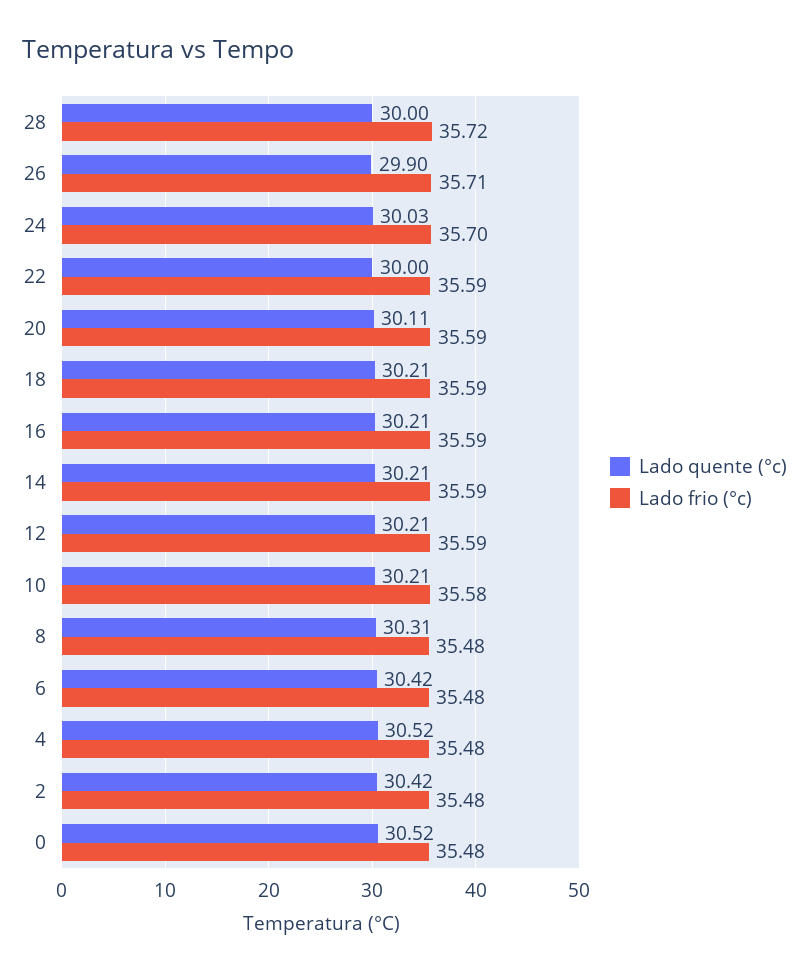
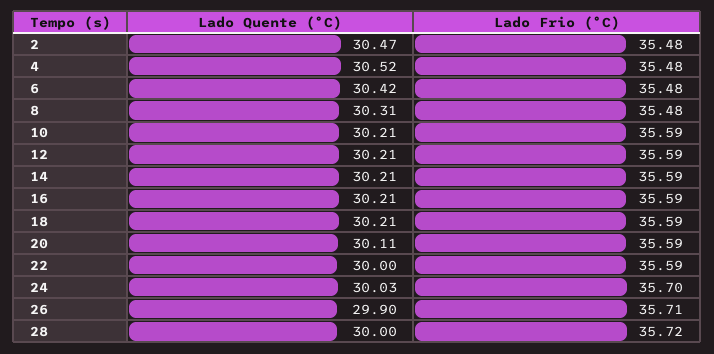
  {
    "Lado quente (°c)": {
      "28": 30,
      "26": 29.9,
      "24": 30.03,
      "22": 30,
      "20": 30.11,
      "18": 30.21,
      "16": 30.21,
      "14": 30.21,
      "12": 30.21,
      "10": 30.21,
      "8": 30.31,
      "6": 30.42,
      "4": 30.52,
-     "2": 30.42,
+     "2": 30.47
-     "0": 30.52
    },
    "Lado frio (°c)": {
      "28": 35.72,
      "26": 35.71,
      "24": 35.7,
      "22": 35.59,
      "20": 35.59,
      "18": 35.59,
      "16": 35.59,
      "14": 35.59,
      "12": 35.59,
-     "10": 35.58,
+     "10": 35.59,
      "8": 35.48,
      "6": 35.48,
      "4": 35.48,
-     "2": 35.48,
+     "2": 35.48
-     "0": 35.48
    }
  }

